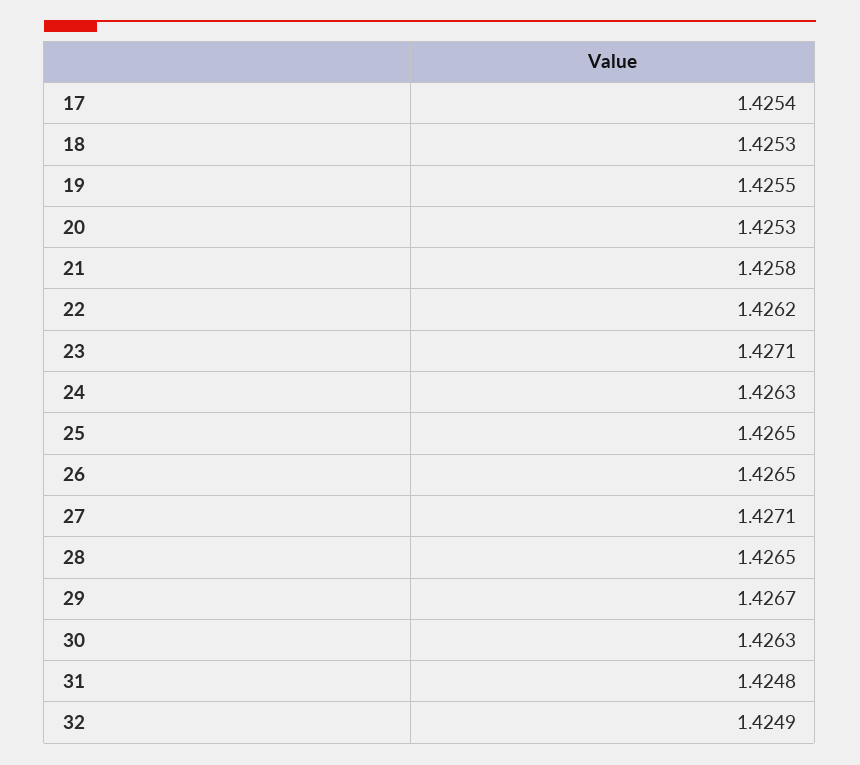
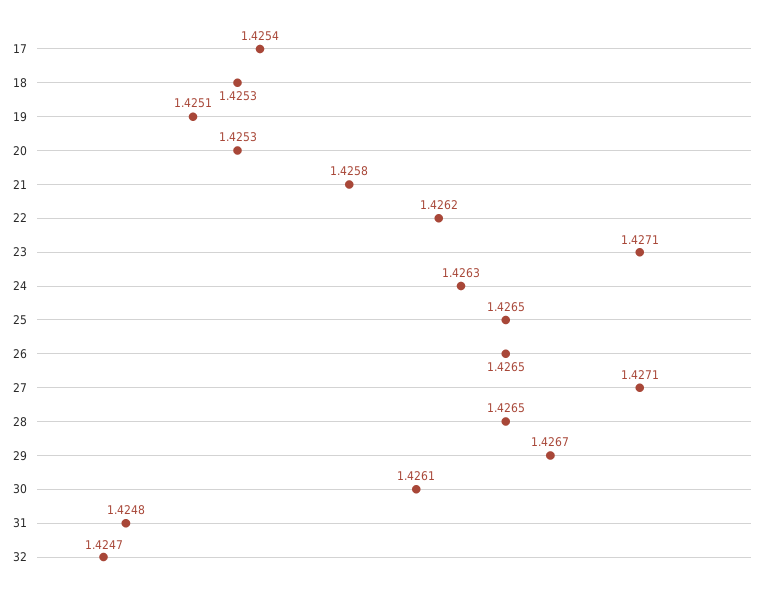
  {
    "17": 1.4254,
    "18": 1.4253,
-   "19": 1.4255,
+   "19": 1.4251,
    "20": 1.4253,
    "21": 1.4258,
    "22": 1.4262,
    "23": 1.4271,
    "24": 1.4263,
    "25": 1.4265,
    "26": 1.4265,
    "27": 1.4271,
    "28": 1.4265,
    "29": 1.4267,
-   "30": 1.4263,
+   "30": 1.4261,
    "31": 1.4248,
-   "32": 1.4249
+   "32": 1.4247
  }

